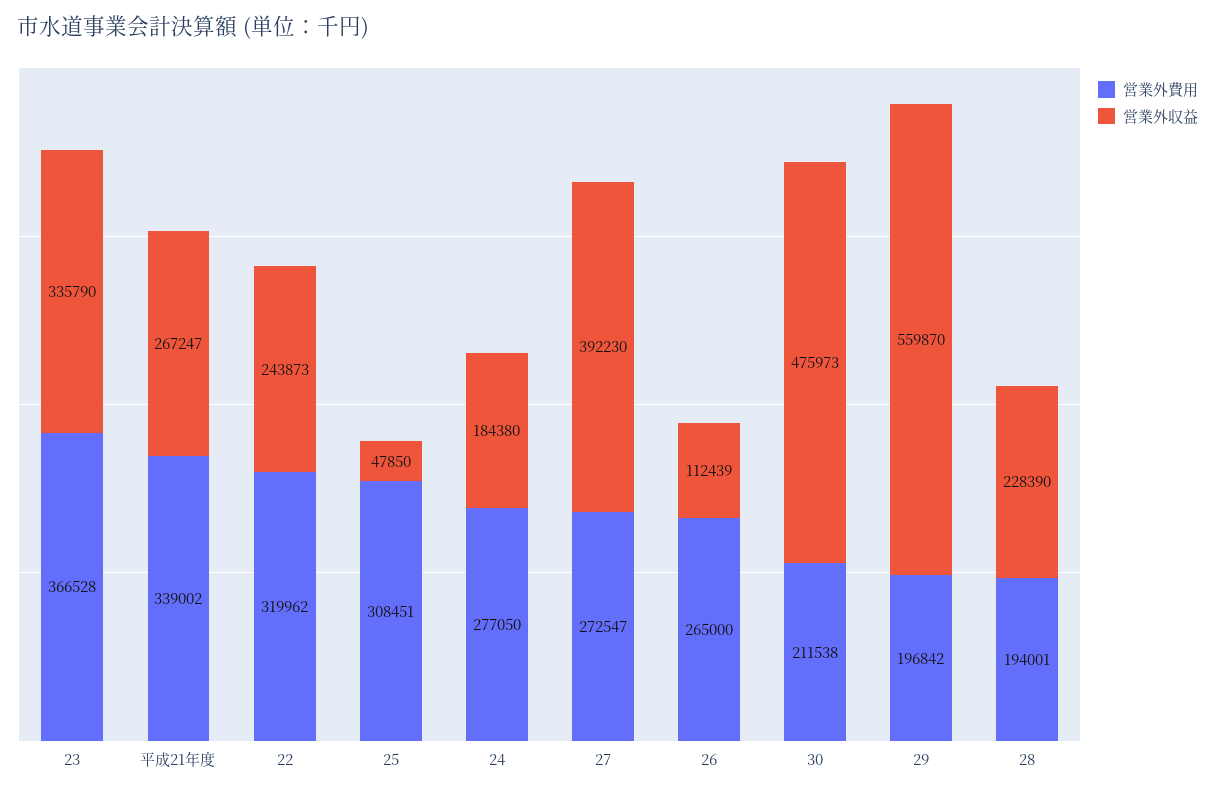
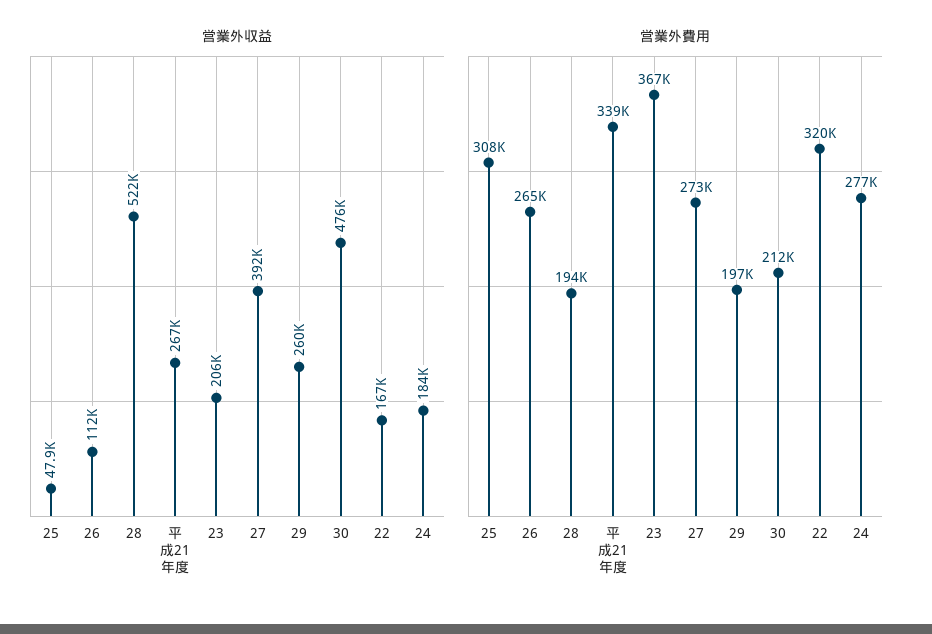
  {
    "営業外費用": {
      "23": 366528,
      "平成21年度": 339002,
      "22": 319962,
      "25": 308451,
      "24": 277050,
      "27": 272547,
      "26": 265000,
      "30": 211538,
      "29": 196842,
      "28": 194001
    },
    "営業外収益": {
-     "23": 335790,
+     "23": 206000,
      "平成21年度": 267247,
-     "22": 243873,
+     "22": 167000,
      "25": 47850,
      "24": 184380,
      "27": 392230,
      "26": 112439,
      "30": 475973,
-     "29": 559870,
+     "29": 260000,
-     "28": 228390
+     "28": 522000
    }
  }

